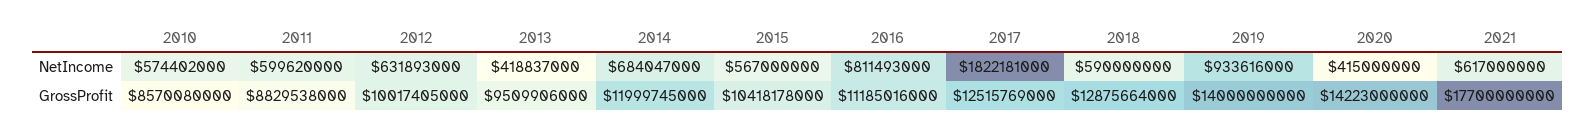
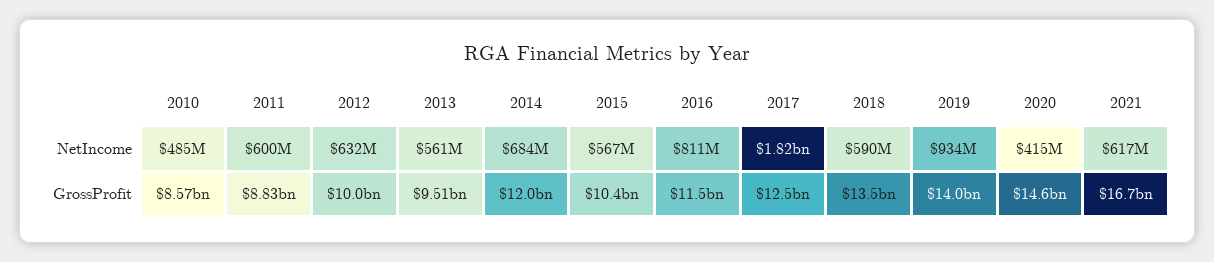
  {
    "2010": {
-     "NetIncome": 574402000,
+     "NetIncome": 485000000,
      "GrossProfit": 8570080000
    },
    "2011": {
      "NetIncome": 599620000,
      "GrossProfit": 8829538000
    },
    "2012": {
      "NetIncome": 631893000,
      "GrossProfit": 10017405000
    },
    "2013": {
-     "NetIncome": 418837000,
+     "NetIncome": 561000000,
      "GrossProfit": 9509906000
    },
    "2014": {
      "NetIncome": 684047000,
      "GrossProfit": 11999745000
    },
    "2015": {
      "NetIncome": 567000000,
      "GrossProfit": 10418178000
    },
    "2016": {
      "NetIncome": 811493000,
-     "GrossProfit": 11185016000
+     "GrossProfit": 11500000000
    },
    "2017": {
      "NetIncome": 1822181000,
      "GrossProfit": 12515769000
    },
    "2018": {
      "NetIncome": 590000000,
-     "GrossProfit": 12875664000
+     "GrossProfit": 13500000000
    },
    "2019": {
      "NetIncome": 933616000,
      "GrossProfit": 14000000000
    },
    "2020": {
      "NetIncome": 415000000,
-     "GrossProfit": 14223000000
+     "GrossProfit": 14600000000
    },
    "2021": {
      "NetIncome": 617000000,
-     "GrossProfit": 17700000000
+     "GrossProfit": 16700000000
    }
  }

